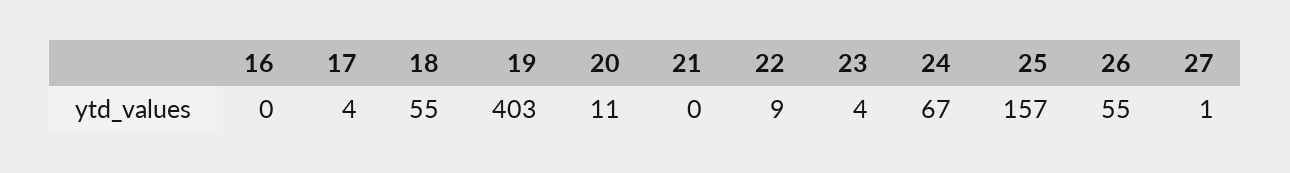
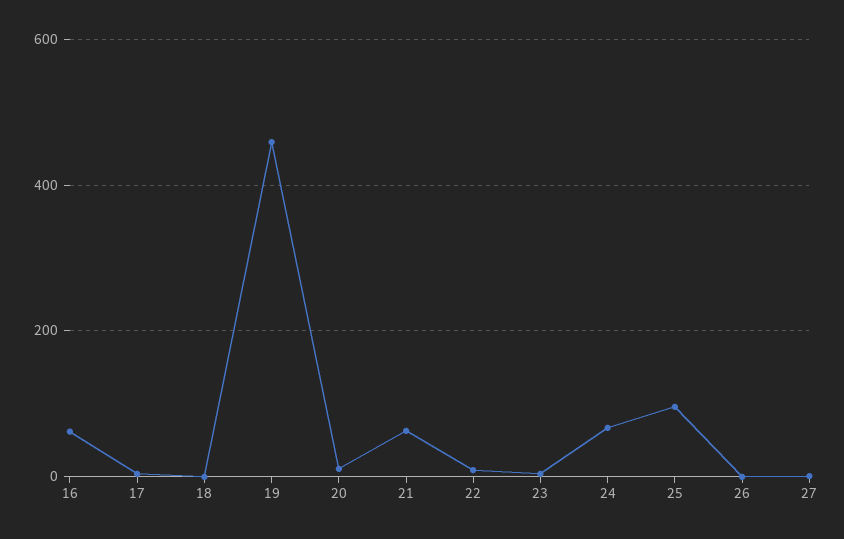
  {
-   "16": 0,
+   "16": 60,
    "17": 4,
-   "18": 55,
+   "18": 0,
-   "19": 403,
+   "19": 460,
    "20": 11,
-   "21": 0,
+   "21": 60,
    "22": 9,
    "23": 4,
    "24": 67,
-   "25": 157,
+   "25": 100,
-   "26": 55,
+   "26": 0,
    "27": 1
  }

